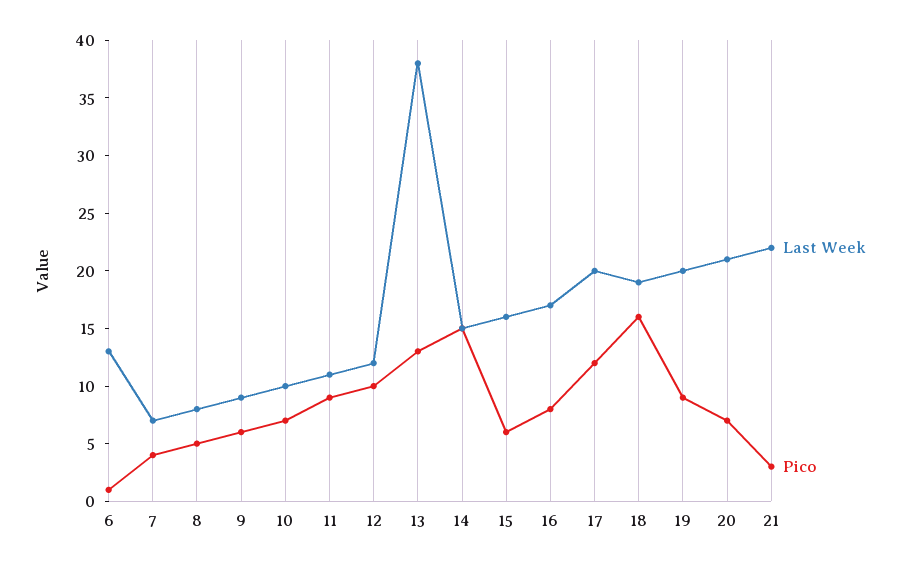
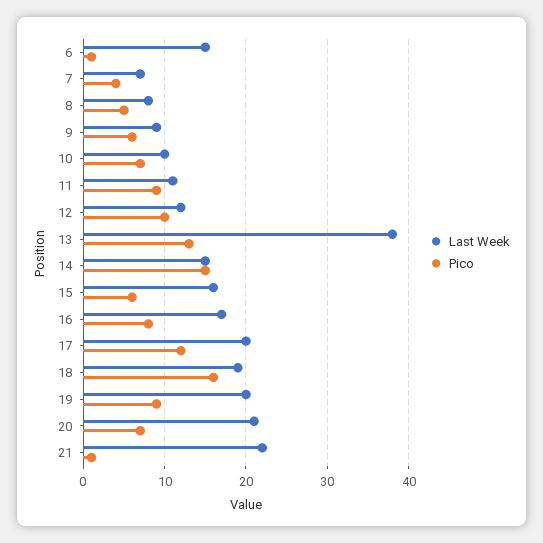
  {
    "Last Week": {
-     "6": 13,
+     "6": 15,
      "7": 7,
      "8": 8,
      "9": 9,
      "10": 10,
      "11": 11,
      "12": 12,
      "13": 38,
      "14": 15,
      "15": 16,
      "16": 17,
      "17": 20,
      "18": 19,
      "19": 20,
      "20": 21,
      "21": 22
    },
    "Pico": {
      "6": 1,
      "7": 4,
      "8": 5,
      "9": 6,
      "10": 7,
      "11": 9,
      "12": 10,
      "13": 13,
      "14": 15,
      "15": 6,
      "16": 8,
      "17": 12,
      "18": 16,
      "19": 9,
      "20": 7,
-     "21": 3
+     "21": 1
    }
  }

